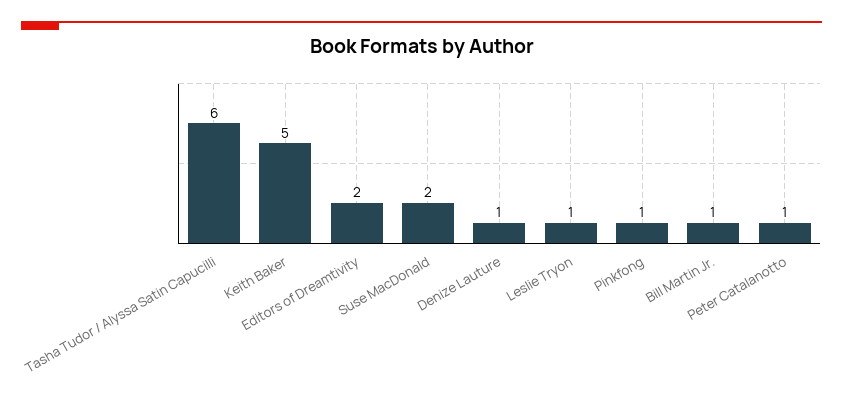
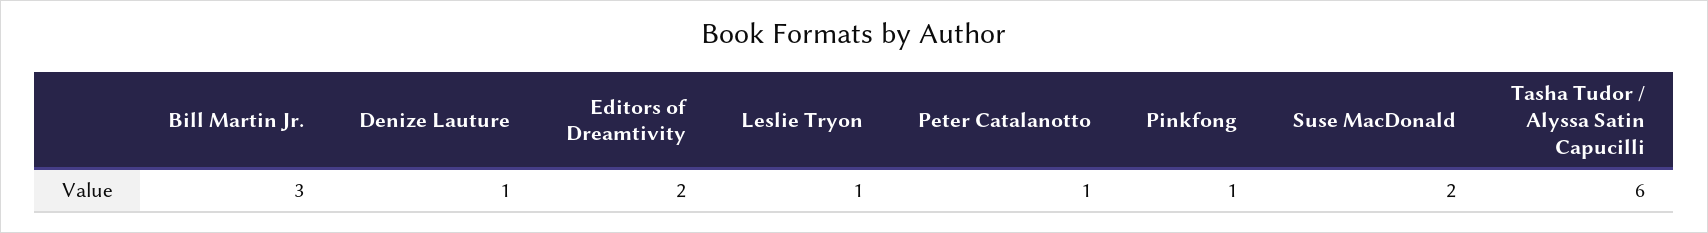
  {
    "Tasha Tudor / Alyssa Satin Capucilli": 6,
-   "Keith Baker": 5,
    "Editors of Dreamtivity": 2,
    "Suse MacDonald": 2,
    "Denize Lauture": 1,
    "Leslie Tryon": 1,
    "Pinkfong": 1,
-   "Bill Martin Jr.": 1,
+   "Bill Martin Jr.": 3,
    "Peter Catalanotto": 1
  }

